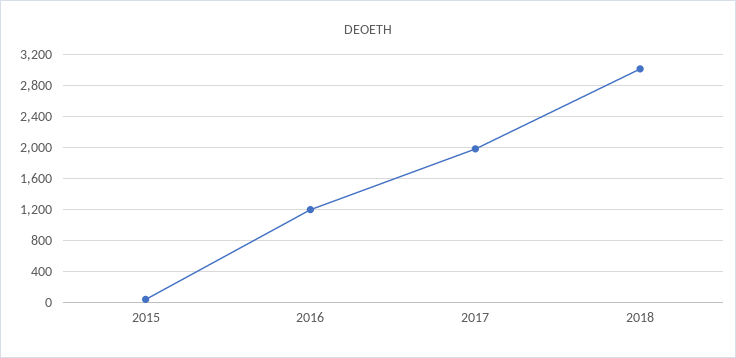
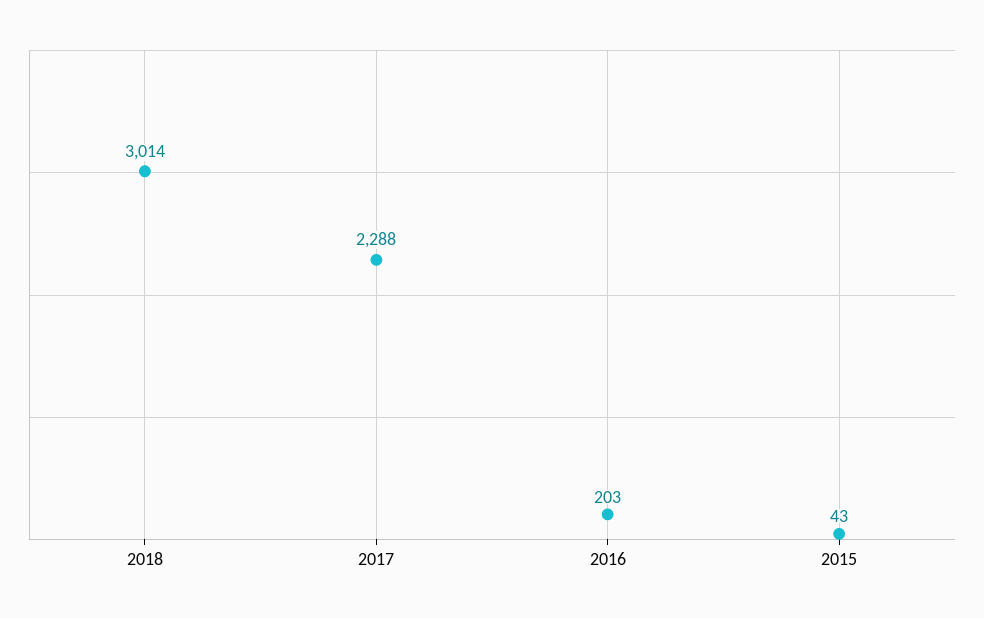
  {
    "2015": 43,
-   "2016": 1200,
+   "2016": 203,
-   "2017": 2000,
+   "2017": 2288,
    "2018": 3014
  }

